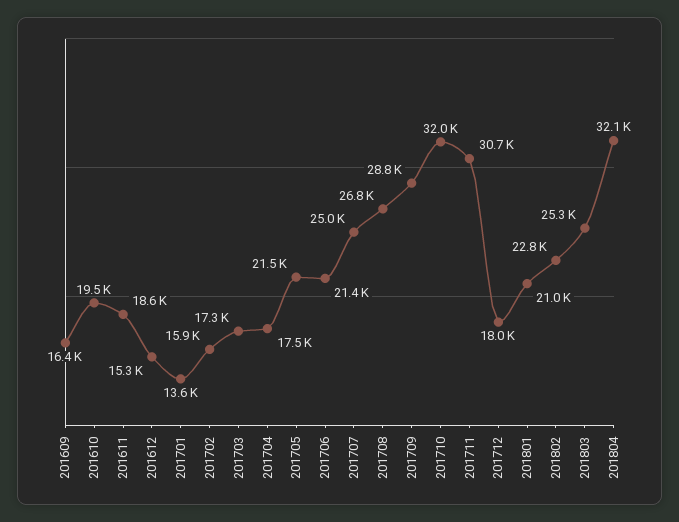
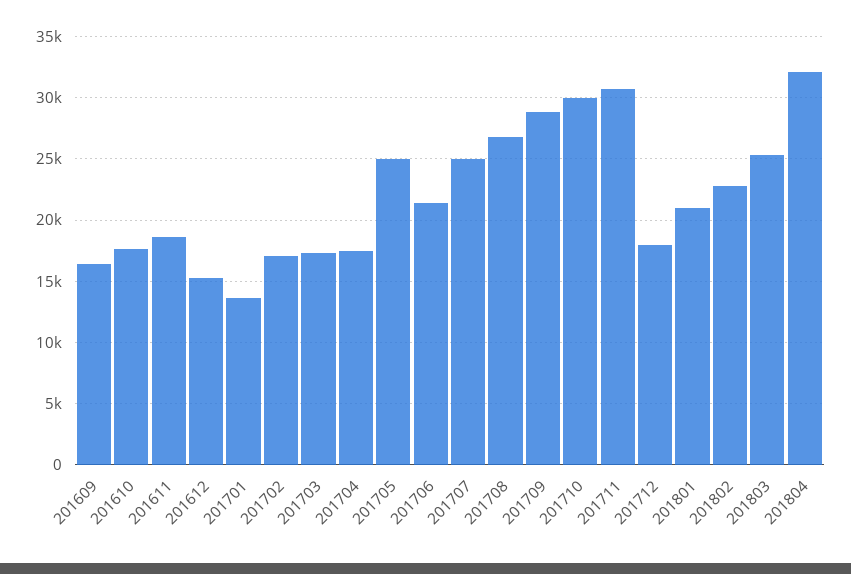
  {
    "201609": 16400,
-   "201610": 19500,
+   "201610": 17500,
    "201611": 18600,
    "201612": 15300,
    "201701": 13600,
-   "201702": 15900,
+   "201702": 17000,
    "201703": 17300,
    "201704": 17500,
-   "201705": 21500,
+   "201705": 25000,
    "201706": 21400,
    "201707": 25000,
    "201708": 26800,
    "201709": 28800,
-   "201710": 32000,
+   "201710": 30000,
    "201711": 30700,
    "201712": 18000,
    "201801": 21000,
    "201802": 22800,
    "201803": 25300,
    "201804": 32100
  }

